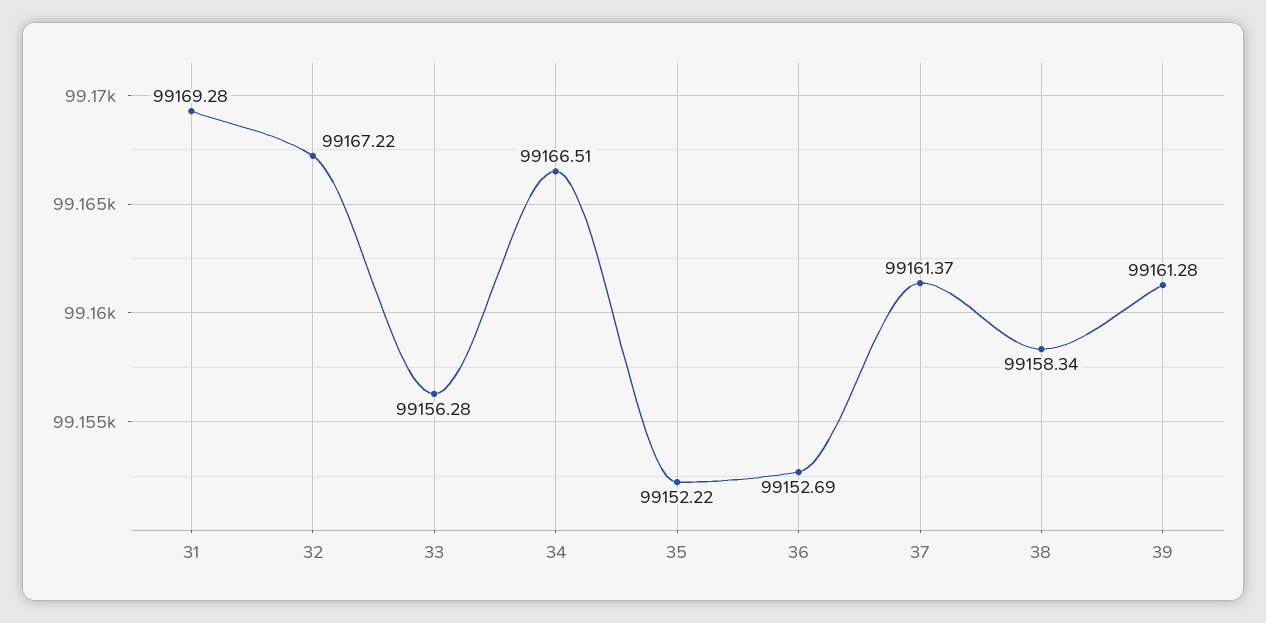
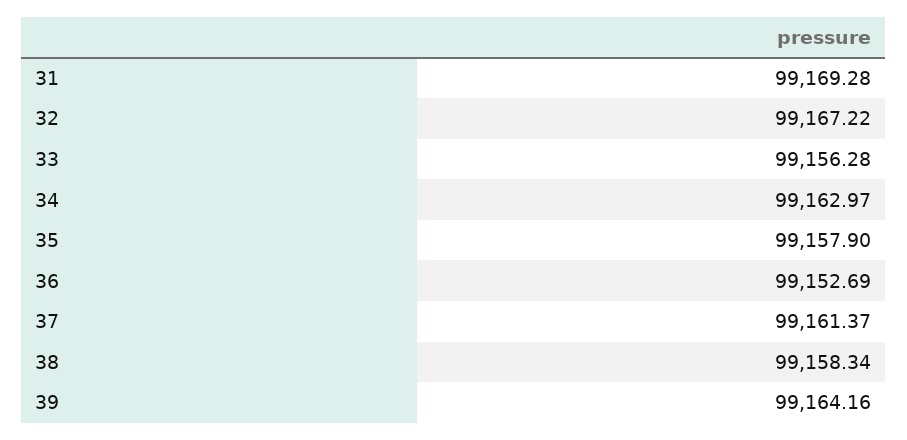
  {
    "31": 99169.28,
    "32": 99167.22,
    "33": 99156.28,
-   "34": 99166.51,
+   "34": 99162.97,
-   "35": 99152.22,
+   "35": 99157.9,
    "36": 99152.69,
    "37": 99161.37,
    "38": 99158.34,
-   "39": 99161.28
+   "39": 99164.16
  }

